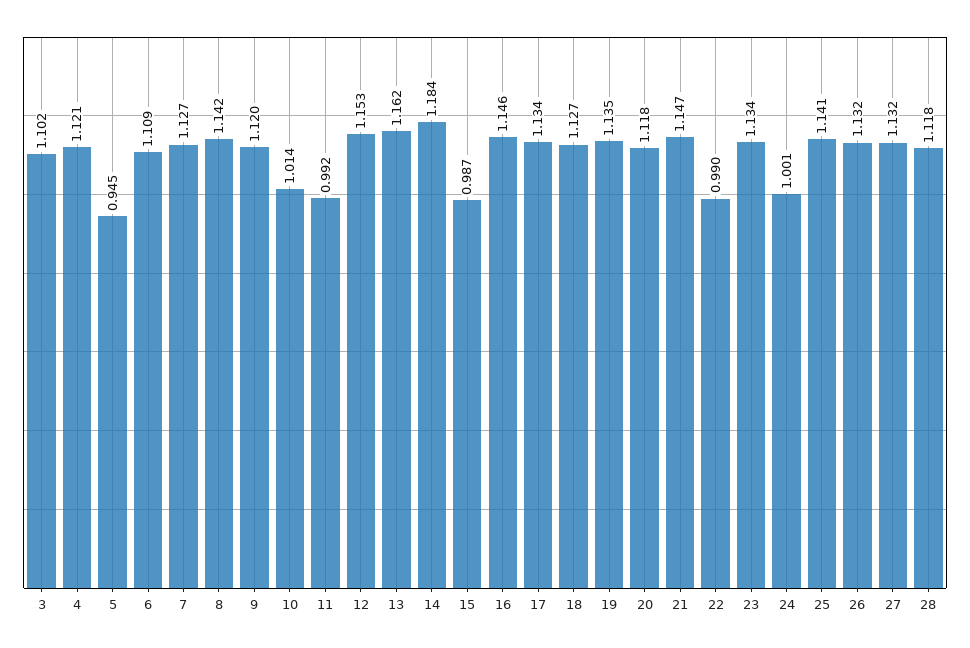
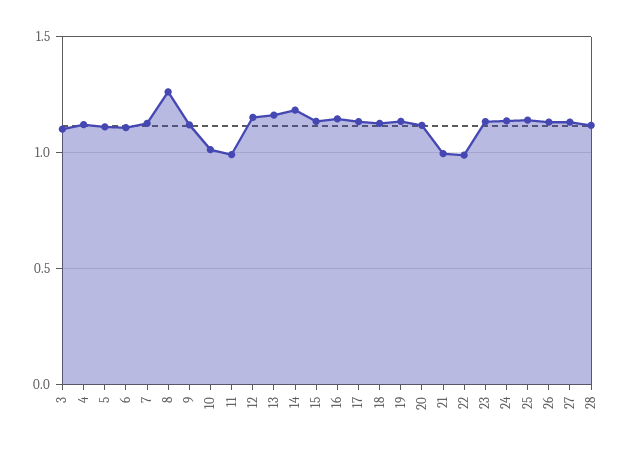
  {
    "3": 1.102,
    "4": 1.121,
-   "5": 0.945,
+   "5": 1.1,
    "6": 1.109,
    "7": 1.127,
-   "8": 1.142,
+   "8": 1.25,
    "9": 1.12,
    "10": 1.014,
    "11": 0.992,
    "12": 1.153,
    "13": 1.162,
    "14": 1.184,
-   "15": 0.987,
+   "15": 1.15,
    "16": 1.146,
    "17": 1.134,
    "18": 1.127,
    "19": 1.135,
    "20": 1.118,
-   "21": 1.147,
+   "21": 1,
    "22": 0.99,
    "23": 1.134,
-   "24": 1.001,
+   "24": 1.15,
    "25": 1.141,
    "26": 1.132,
    "27": 1.132,
    "28": 1.118
  }

